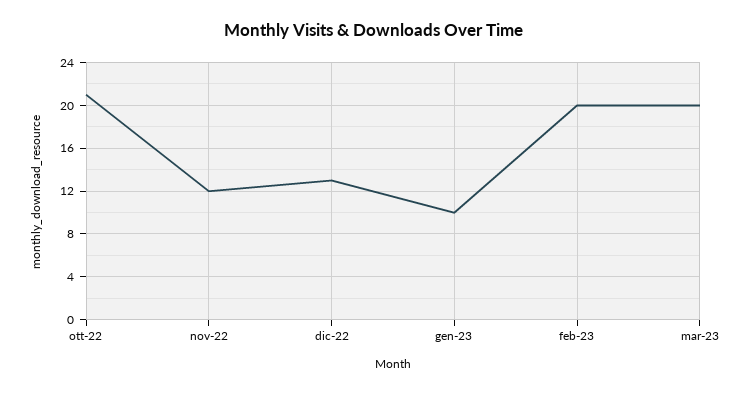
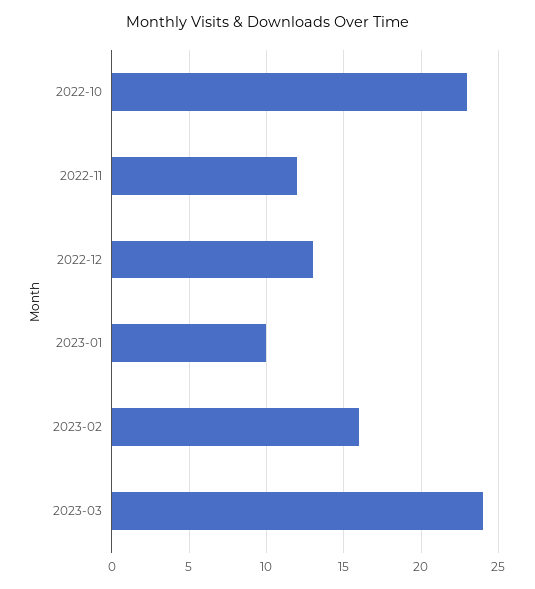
  {
-   "ott-22": 21,
+   "ott-22": 23,
    "nov-22": 12,
    "dic-22": 13,
    "gen-23": 10,
-   "feb-23": 20,
+   "feb-23": 16,
-   "mar-23": 20
+   "mar-23": 24
  }

